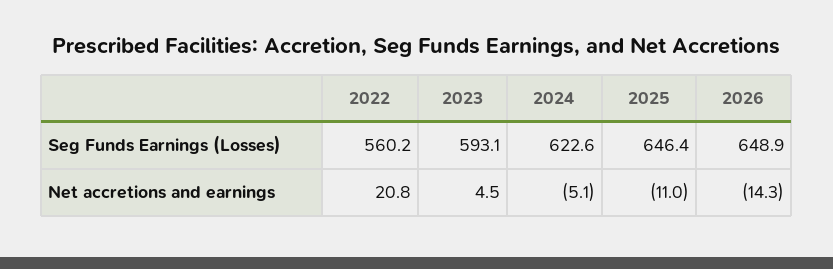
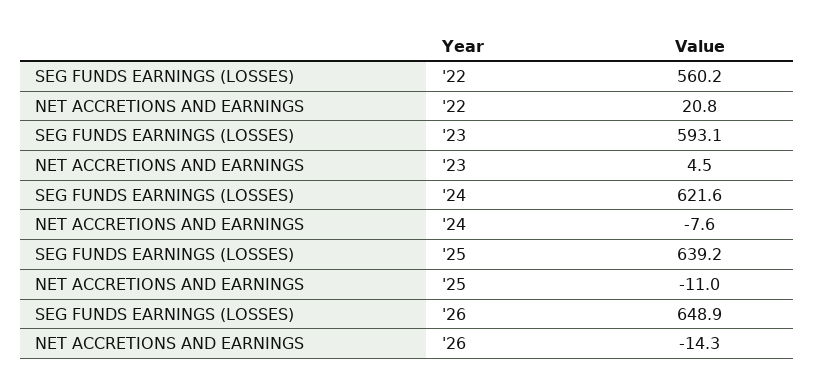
  {
    "2022": {
      "Seg Funds Earnings (Losses)": 560.2,
      "Net accretions and earnings": 20.8
    },
    "2023": {
      "Seg Funds Earnings (Losses)": 593.1,
      "Net accretions and earnings": 4.5
    },
    "2024": {
-     "Seg Funds Earnings (Losses)": 622.6,
+     "Seg Funds Earnings (Losses)": 621.6,
-     "Net accretions and earnings": -5.1
+     "Net accretions and earnings": -7.6
    },
    "2025": {
-     "Seg Funds Earnings (Losses)": 646.4,
+     "Seg Funds Earnings (Losses)": 639.2,
      "Net accretions and earnings": -11
    },
    "2026": {
      "Seg Funds Earnings (Losses)": 648.9,
      "Net accretions and earnings": -14.3
    }
  }

